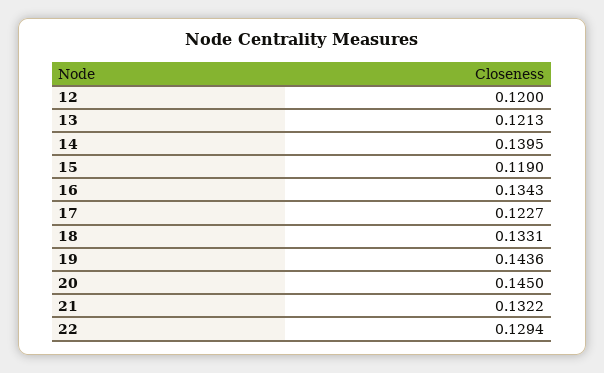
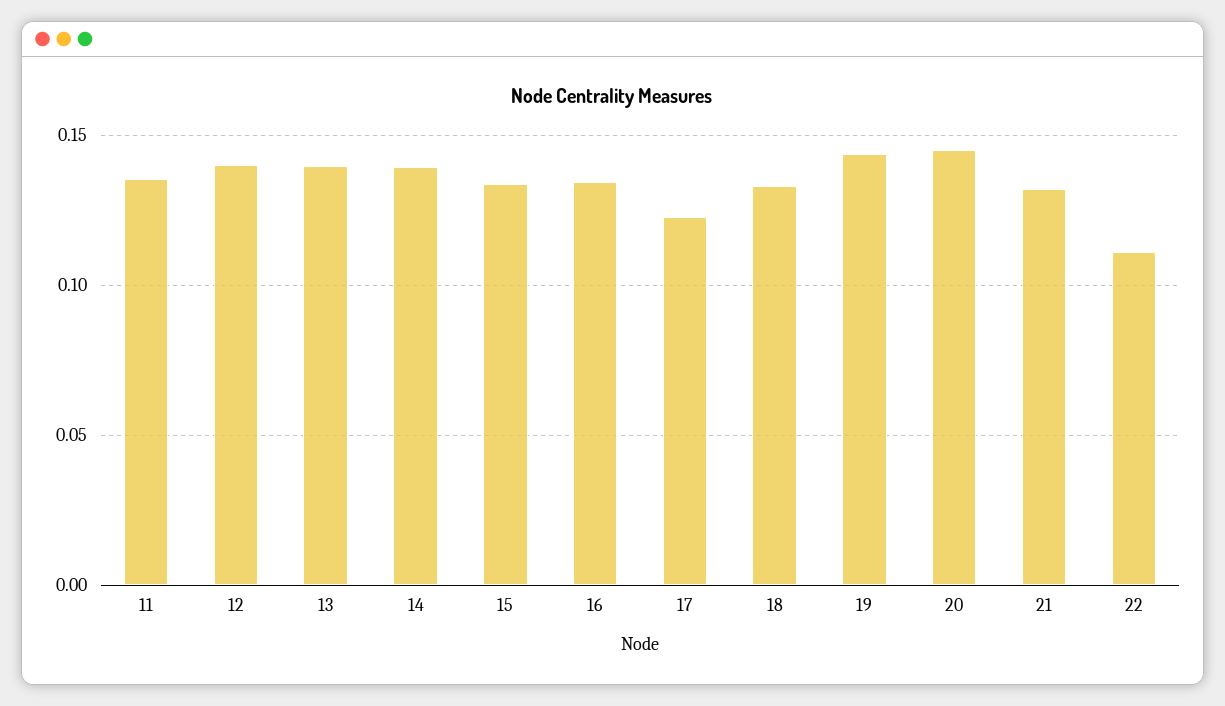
  {
-   "12": 0.12,
+   "12": 0.14,
-   "13": 0.1213,
+   "13": 0.14,
    "14": 0.1395,
-   "15": 0.119,
+   "15": 0.135,
    "16": 0.1343,
    "17": 0.1227,
    "18": 0.1331,
    "19": 0.1436,
    "20": 0.145,
    "21": 0.1322,
-   "22": 0.1294
+   "22": 0.11,
+   "11": 0.135
  }

